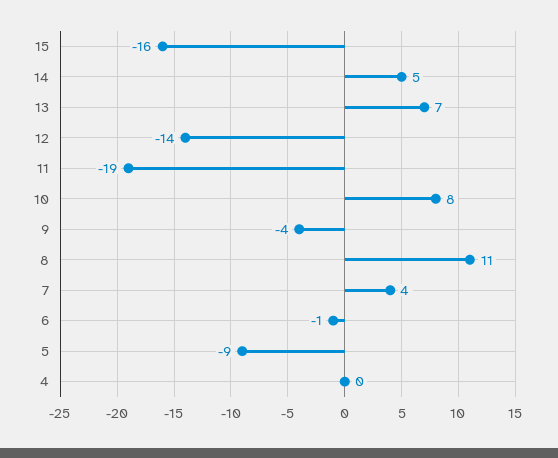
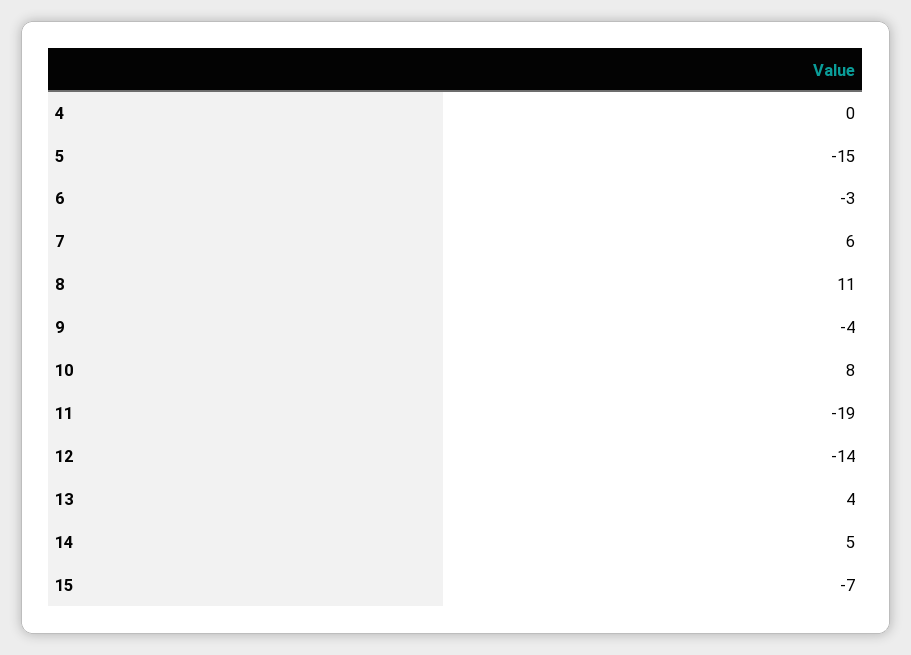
  {
-   "15": -16,
+   "15": -7,
    "14": 5,
-   "13": 7,
+   "13": 4,
    "12": -14,
    "11": -19,
    "10": 8,
    "9": -4,
    "8": 11,
-   "7": 4,
+   "7": 6,
-   "6": -1,
+   "6": -3,
-   "5": -9,
+   "5": -15,
    "4": 0
  }

